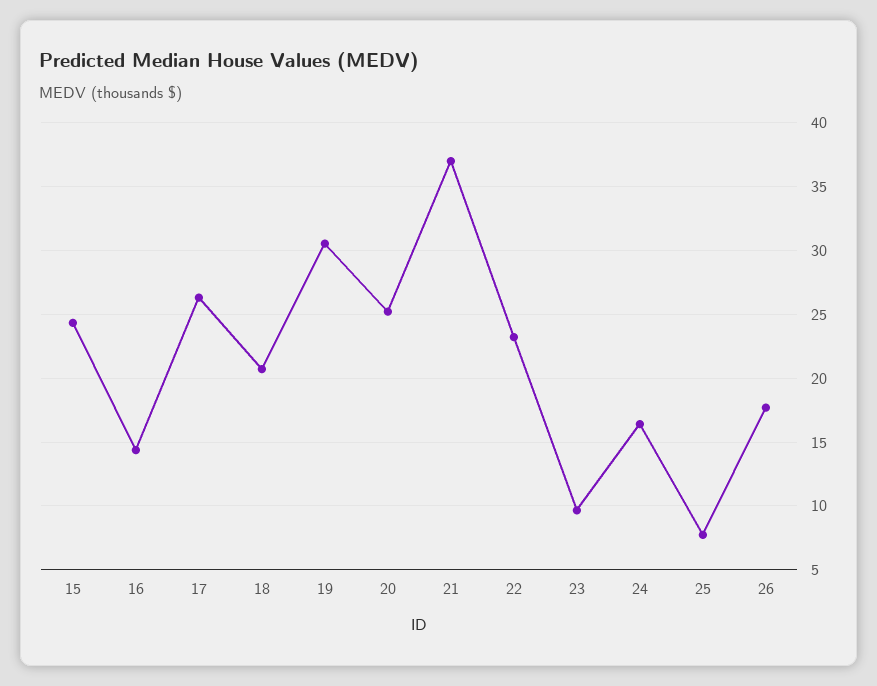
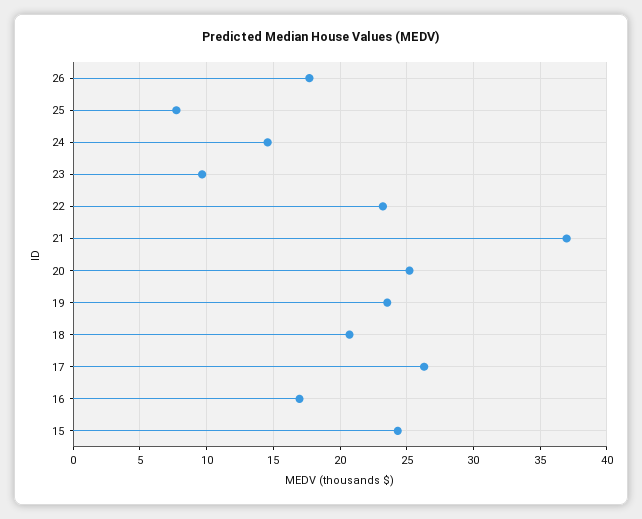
  {
    "15": 24.5,
-   "16": 14.5,
+   "16": 17,
    "17": 26.5,
    "18": 20.5,
-   "19": 30.5,
+   "19": 23.5,
    "20": 25,
    "21": 37,
    "22": 23,
    "23": 9.5,
-   "24": 16.5,
+   "24": 14.5,
    "25": 7.5,
    "26": 17.5
  }

